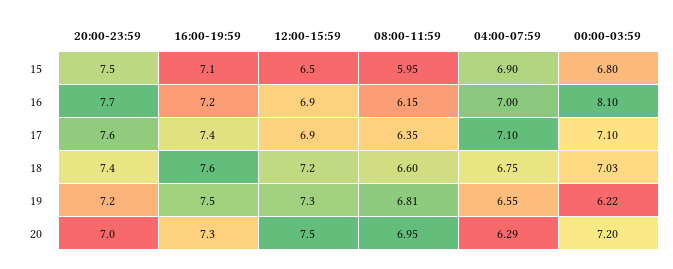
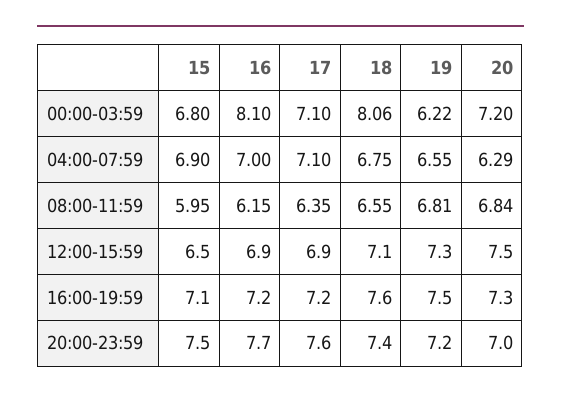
  {
    "20:00-23:59": {
      "15": 7.5,
      "16": 7.7,
      "17": 7.6,
      "18": 7.4,
      "19": 7.2,
      "20": 7
    },
    "16:00-19:59": {
      "15": 7.1,
      "16": 7.2,
-     "17": 7.4,
+     "17": 7.2,
      "18": 7.6,
      "19": 7.5,
      "20": 7.3
    },
    "12:00-15:59": {
      "15": 6.5,
      "16": 6.9,
      "17": 6.9,
-     "18": 7.2,
+     "18": 7.1,
      "19": 7.3,
      "20": 7.5
    },
    "08:00-11:59": {
      "15": 5.95,
      "16": 6.15,
      "17": 6.35,
-     "18": 6.6,
+     "18": 6.55,
      "19": 6.81,
-     "20": 6.95
+     "20": 6.84
    },
    "04:00-07:59": {
      "15": 6.9,
      "16": 7,
      "17": 7.1,
      "18": 6.75,
      "19": 6.55,
      "20": 6.29
    },
    "00:00-03:59": {
      "15": 6.8,
      "16": 8.1,
      "17": 7.1,
-     "18": 7.03,
+     "18": 8.06,
      "19": 6.22,
      "20": 7.2
    }
  }

